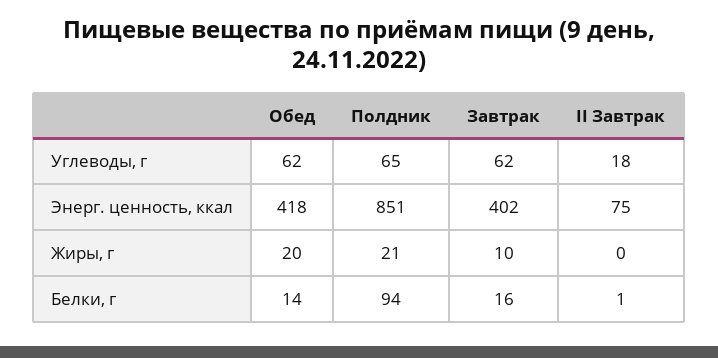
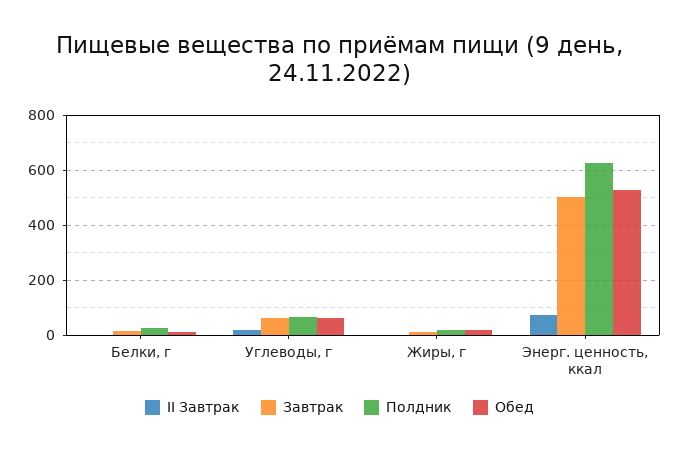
  {
    "Обед": {
      "Углеводы, г": 62,
-     "Энерг. ценность, ккал": 418,
+     "Энерг. ценность, ккал": 525,
      "Жиры, г": 20,
      "Белки, г": 14
    },
    "Полдник": {
      "Углеводы, г": 65,
-     "Энерг. ценность, ккал": 851,
+     "Энерг. ценность, ккал": 625,
      "Жиры, г": 21,
-     "Белки, г": 94
+     "Белки, г": 25
    },
    "Завтрак": {
      "Углеводы, г": 62,
-     "Энерг. ценность, ккал": 402,
+     "Энерг. ценность, ккал": 500,
      "Жиры, г": 10,
      "Белки, г": 16
    },
    "II Завтрак": {
      "Углеводы, г": 18,
      "Энерг. ценность, ккал": 75,
      "Жиры, г": 0,
      "Белки, г": 1
    }
  }

